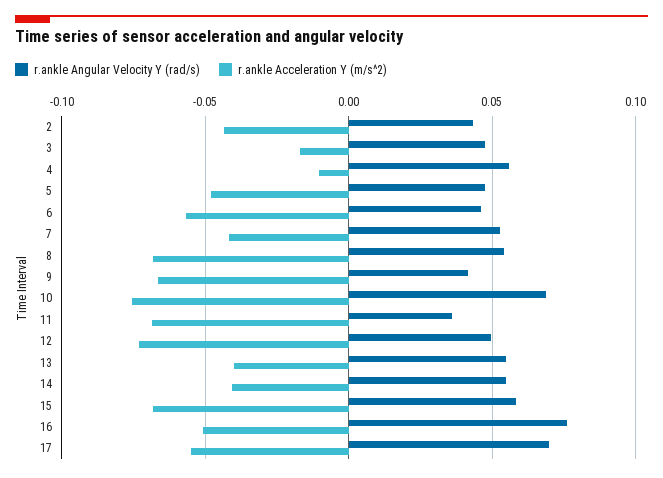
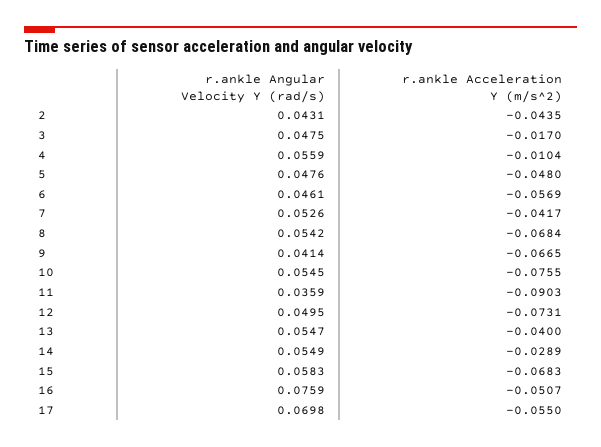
  {
    "r.ankle Angular Velocity Y (rad/s)": {
      "2": 0.0431,
      "3": 0.0475,
      "4": 0.0559,
      "5": 0.0476,
      "6": 0.0461,
      "7": 0.0526,
      "8": 0.0542,
      "9": 0.0414,
-     "10": 0.07,
+     "10": 0.0545,
      "11": 0.0359,
      "12": 0.0495,
      "13": 0.0547,
      "14": 0.0549,
      "15": 0.0583,
      "16": 0.0759,
      "17": 0.0698
    },
    "r.ankle Acceleration Y (m/s^2)": {
      "2": -0.0435,
      "3": -0.017,
      "4": -0.0104,
      "5": -0.048,
      "6": -0.0569,
      "7": -0.0417,
      "8": -0.0684,
      "9": -0.0665,
      "10": -0.0755,
-     "11": -0.07,
+     "11": -0.0903,
      "12": -0.0731,
      "13": -0.04,
-     "14": -0.04,
+     "14": -0.0289,
      "15": -0.0683,
      "16": -0.0507,
      "17": -0.055
    }
  }

